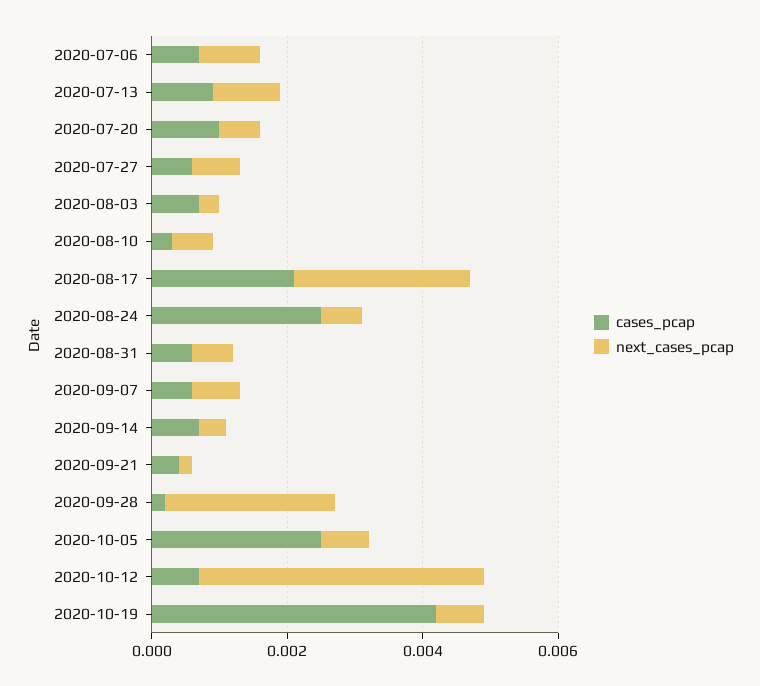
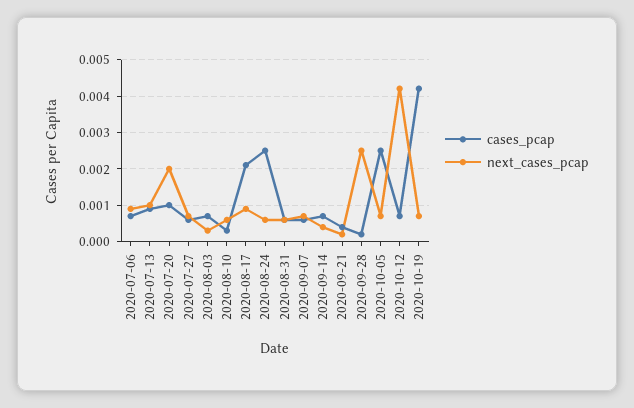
  {
    "cases_pcap": {
      "2020-07-06": 0.0005,
      "2020-07-13": 0.001,
      "2020-07-20": 0.001,
      "2020-07-27": 0.0005,
      "2020-08-03": 0.0005,
      "2020-08-10": 0.0005,
      "2020-08-17": 0.002,
      "2020-08-24": 0.0025,
      "2020-08-31": 0.0005,
      "2020-09-07": 0.0005,
      "2020-09-14": 0.0005,
      "2020-09-21": 0.0005,
      "2020-09-28": 0,
      "2020-10-05": 0.0025,
      "2020-10-12": 0.0005,
      "2020-10-19": 0.004
    },
    "next_cases_pcap": {
      "2020-07-06": 0.001,
      "2020-07-13": 0.001,
-     "2020-07-20": 0.0005,
+     "2020-07-20": 0.002,
      "2020-07-27": 0.0005,
      "2020-08-03": 0.0005,
      "2020-08-10": 0.0005,
-     "2020-08-17": 0.0025,
+     "2020-08-17": 0.001,
      "2020-08-24": 0.0005,
      "2020-08-31": 0.0005,
      "2020-09-07": 0.0005,
      "2020-09-14": 0.0005,
      "2020-09-21": 0,
      "2020-09-28": 0.0025,
      "2020-10-05": 0.0005,
      "2020-10-12": 0.004,
      "2020-10-19": 0.0005
    }
  }

